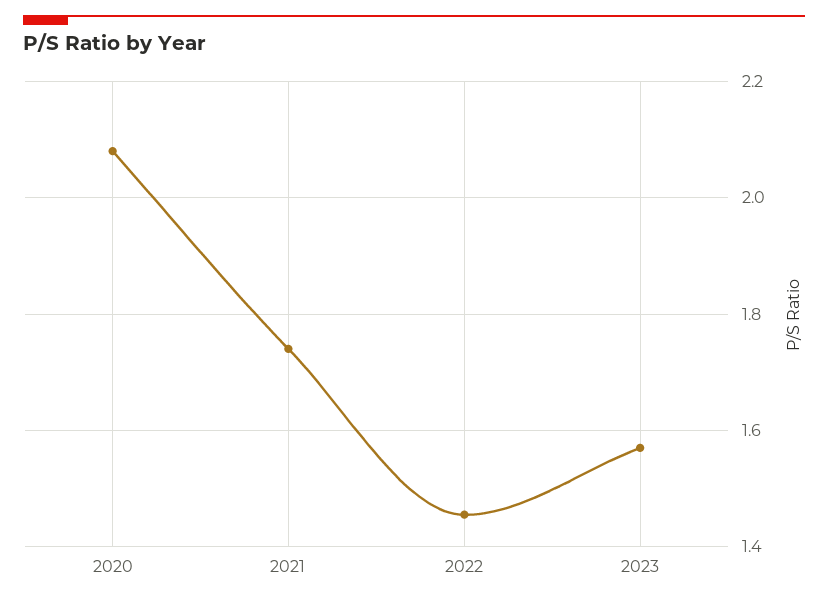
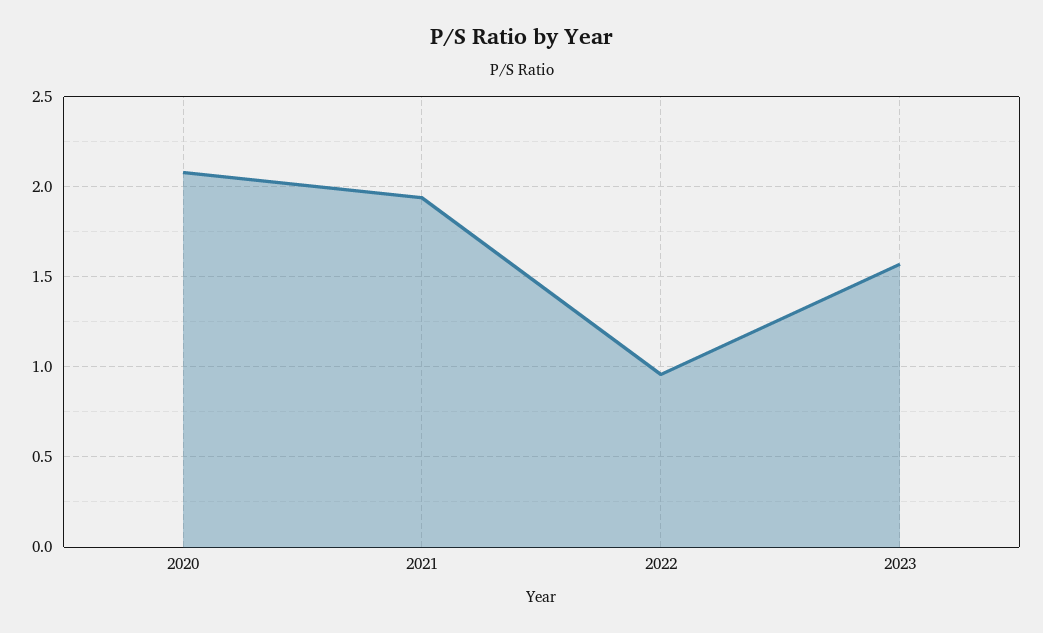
  {
    "2020": 2.08,
-   "2021": 1.74,
+   "2021": 1.95,
-   "2022": 1.46,
+   "2022": 0.95,
    "2023": 1.58
  }

